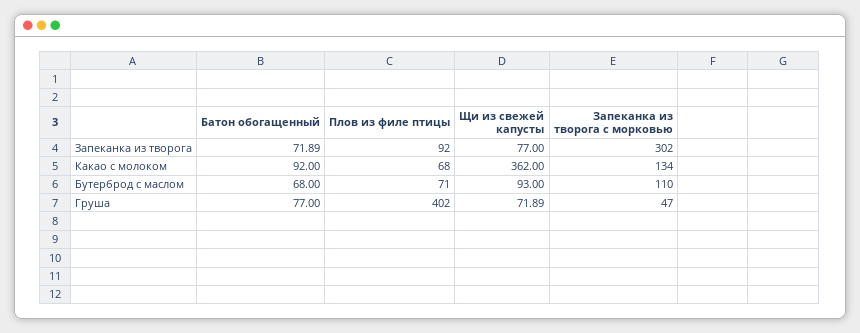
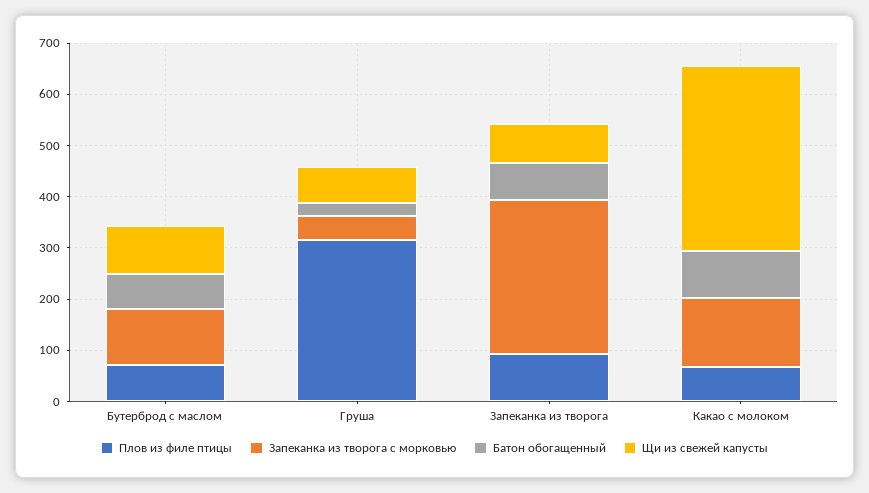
  {
    "Батон обогащенный": {
      "Запеканка из творога": 71.89,
      "Какао с молоком": 92,
      "Бутерброд с маслом": 68,
-     "Груша": 77
+     "Груша": 20
    },
    "Плов из филе птицы": {
      "Запеканка из творога": 92,
      "Какао с молоком": 68,
      "Бутерброд с маслом": 71,
-     "Груша": 402
+     "Груша": 320
    },
    "Щи из свежей капусты": {
      "Запеканка из творога": 77,
      "Какао с молоком": 362,
      "Бутерброд с маслом": 93,
      "Груша": 71.89
    },
    "Запеканка из творога с морковью": {
      "Запеканка из творога": 302,
      "Какао с молоком": 134,
      "Бутерброд с маслом": 110,
      "Груша": 47
    }
  }

